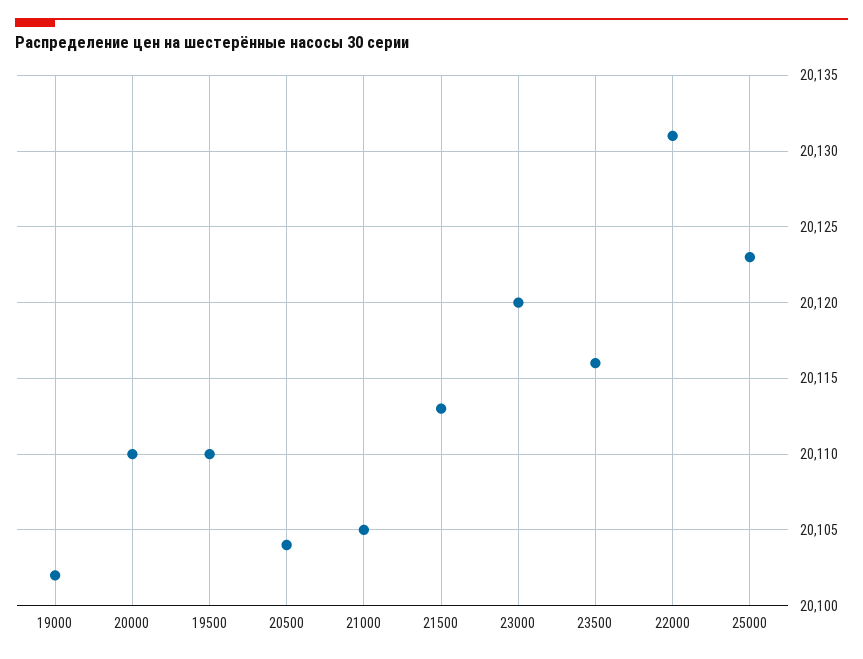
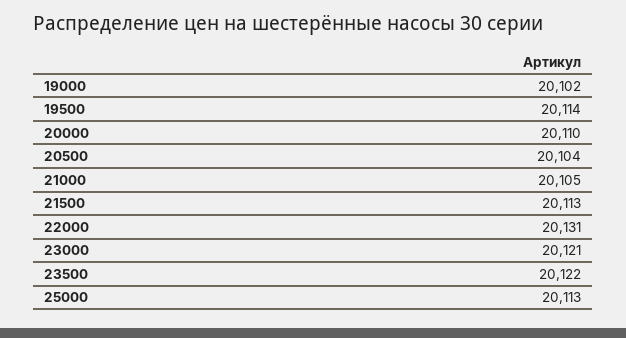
  {
    "19000": 20102,
    "20000": 20110,
-   "19500": 20110,
+   "19500": 20114,
    "20500": 20104,
    "21000": 20105,
    "21500": 20113,
-   "23000": 20120,
+   "23000": 20121,
-   "23500": 20116,
+   "23500": 20122,
    "22000": 20131,
-   "25000": 20123
+   "25000": 20113
  }

